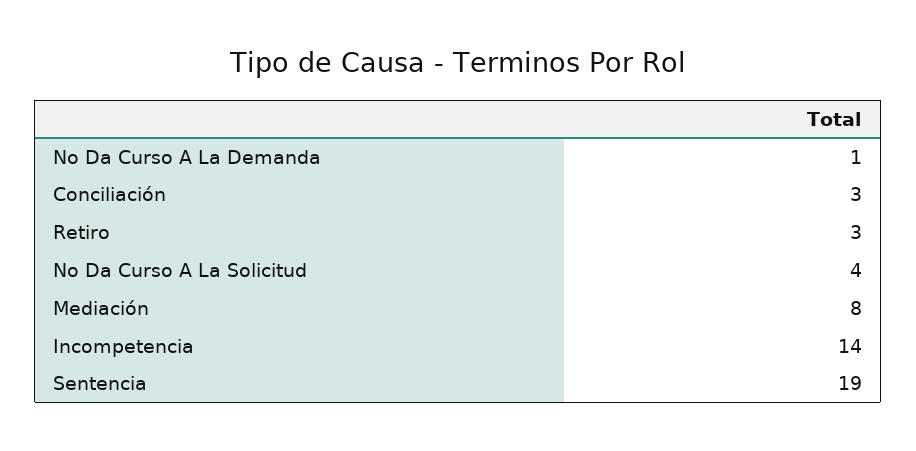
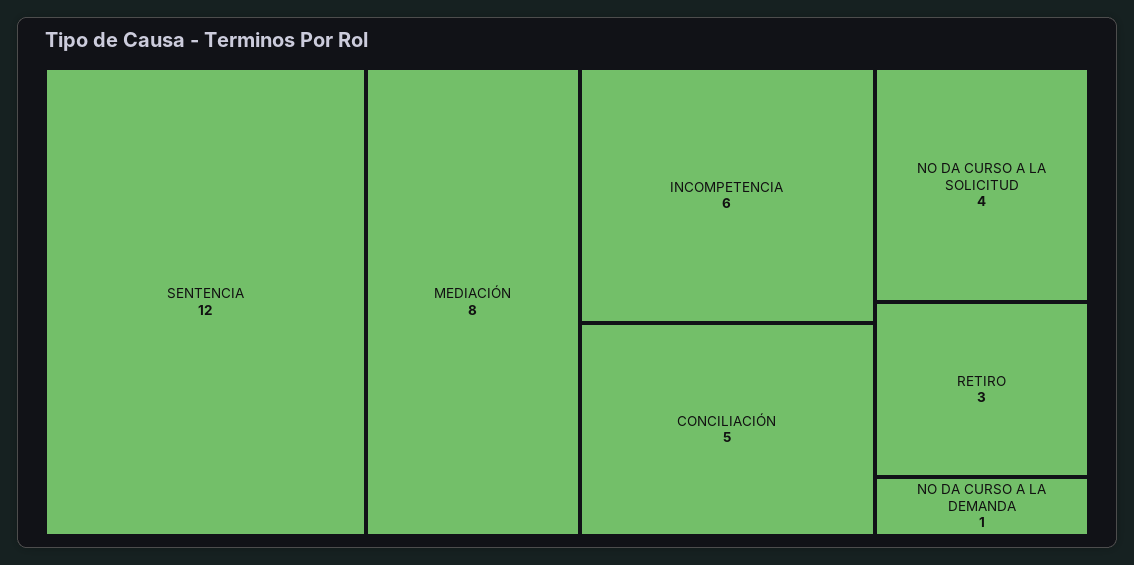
  {
    "No Da Curso A La Demanda": 1,
-   "Conciliación": 3,
+   "Conciliación": 5,
    "Retiro": 3,
    "No Da Curso A La Solicitud": 4,
    "Mediación": 8,
-   "Incompetencia": 14,
+   "Incompetencia": 6,
-   "Sentencia": 19
+   "Sentencia": 12
  }

